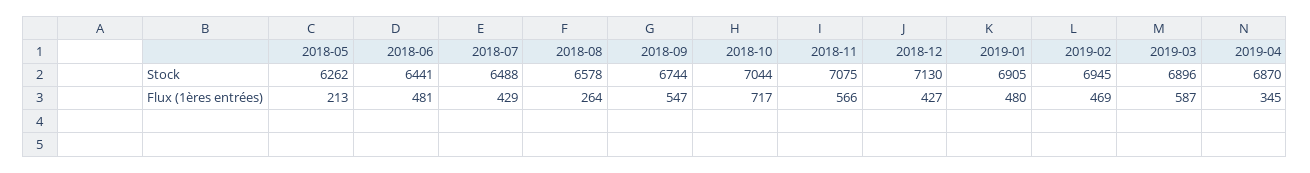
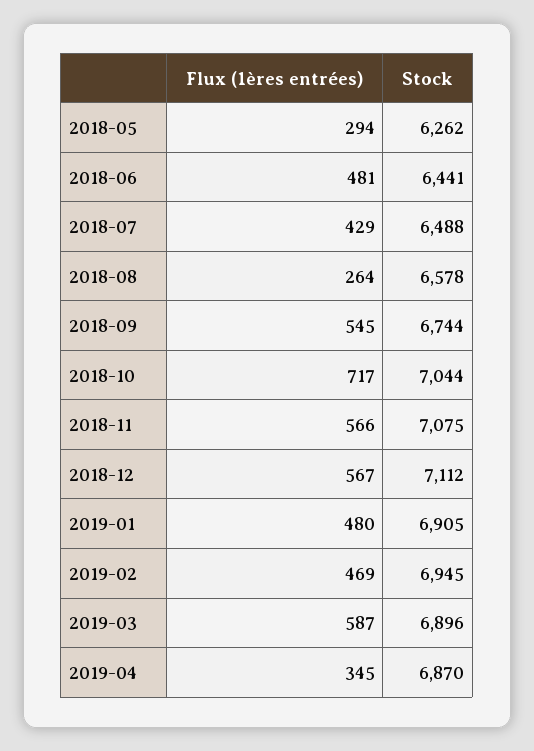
  {
    "2018-05": {
      "Stock": 6262,
-     "Flux (1ères entrées)": 213
+     "Flux (1ères entrées)": 294
    },
    "2018-06": {
      "Stock": 6441,
      "Flux (1ères entrées)": 481
    },
    "2018-07": {
      "Stock": 6488,
      "Flux (1ères entrées)": 429
    },
    "2018-08": {
      "Stock": 6578,
      "Flux (1ères entrées)": 264
    },
    "2018-09": {
      "Stock": 6744,
-     "Flux (1ères entrées)": 547
+     "Flux (1ères entrées)": 545
    },
    "2018-10": {
      "Stock": 7044,
      "Flux (1ères entrées)": 717
    },
    "2018-11": {
      "Stock": 7075,
      "Flux (1ères entrées)": 566
    },
    "2018-12": {
-     "Stock": 7130,
+     "Stock": 7112,
-     "Flux (1ères entrées)": 427
+     "Flux (1ères entrées)": 567
    },
    "2019-01": {
      "Stock": 6905,
      "Flux (1ères entrées)": 480
    },
    "2019-02": {
      "Stock": 6945,
      "Flux (1ères entrées)": 469
    },
    "2019-03": {
      "Stock": 6896,
      "Flux (1ères entrées)": 587
    },
    "2019-04": {
      "Stock": 6870,
      "Flux (1ères entrées)": 345
    }
  }

